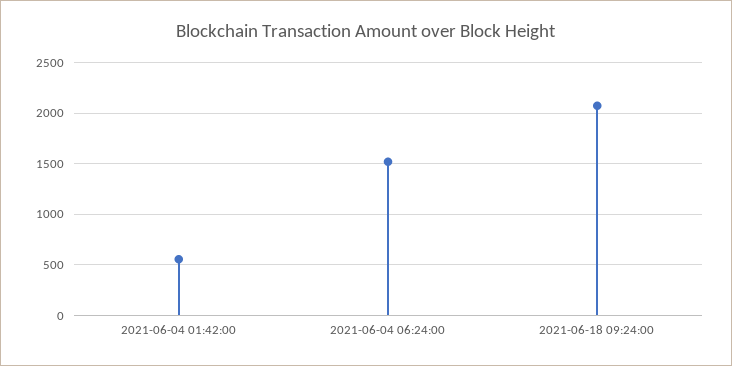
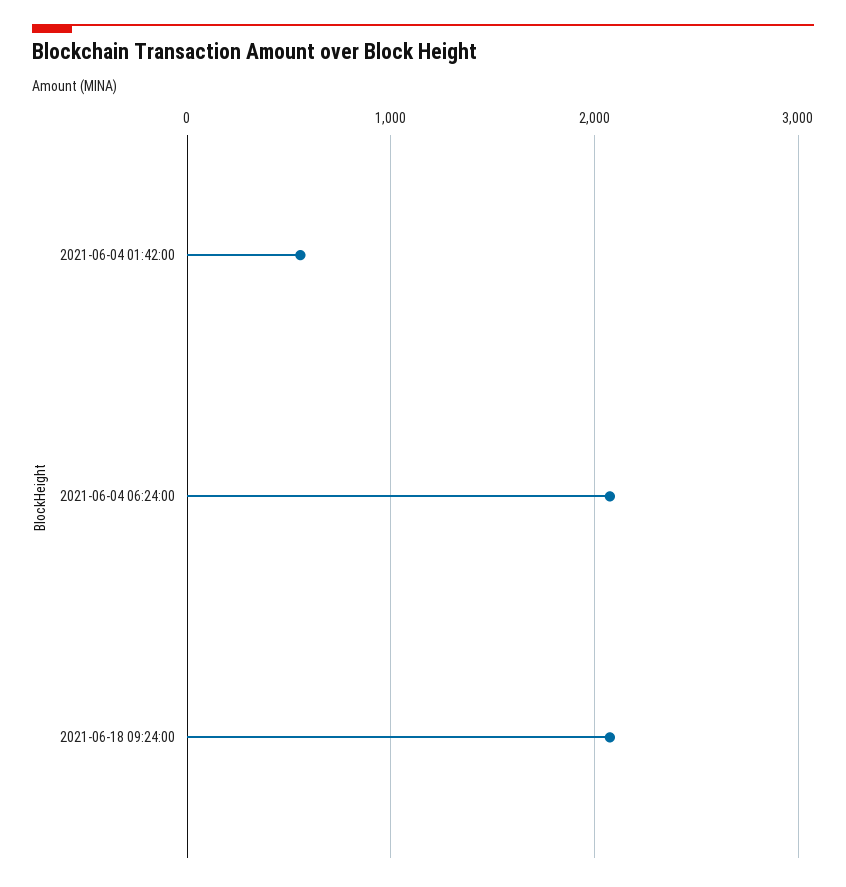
  {
    "2021-06-04 01:42:00": 600,
-   "2021-06-04 06:24:00": 1500,
+   "2021-06-04 06:24:00": 2100,
    "2021-06-18 09:24:00": 2100
  }

